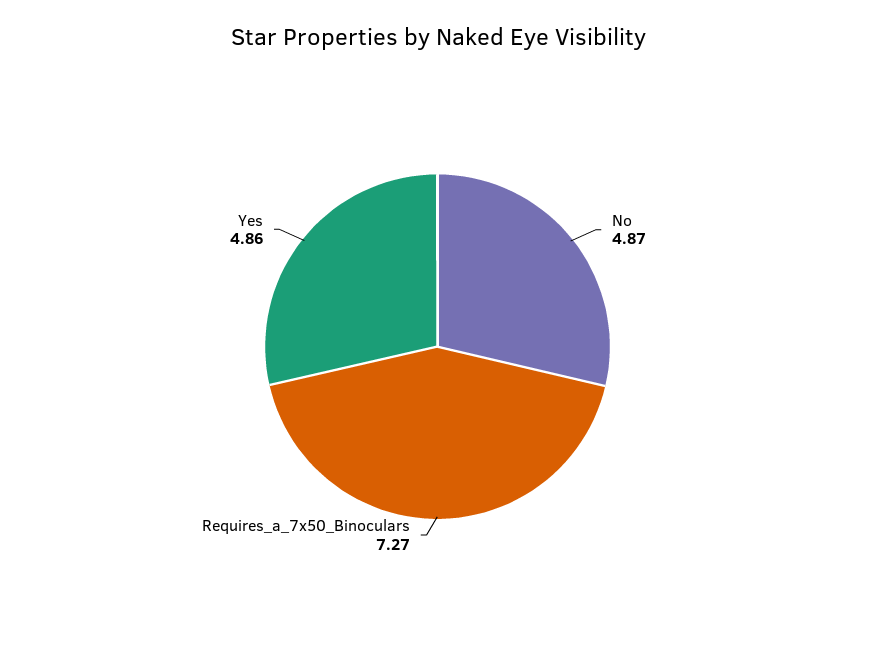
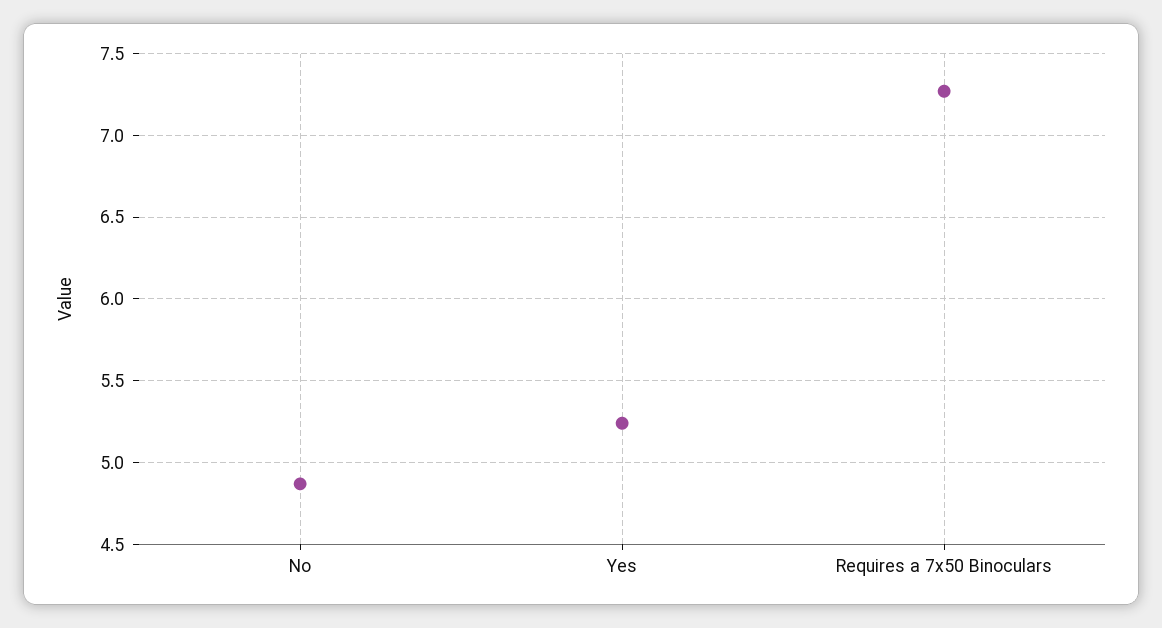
  {
    "No": 4.87,
    "Requires_a_7x50_Binoculars": 7.27,
-   "Yes": 4.86
+   "Yes": 5.25
  }

